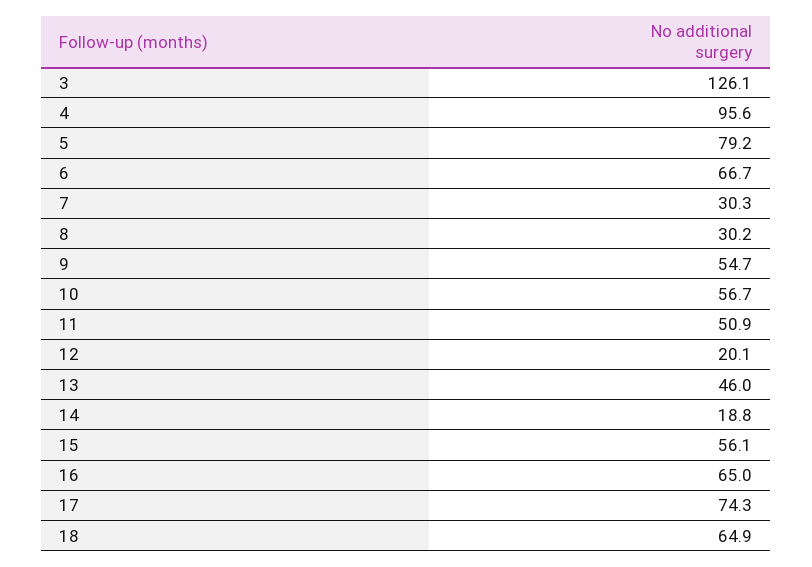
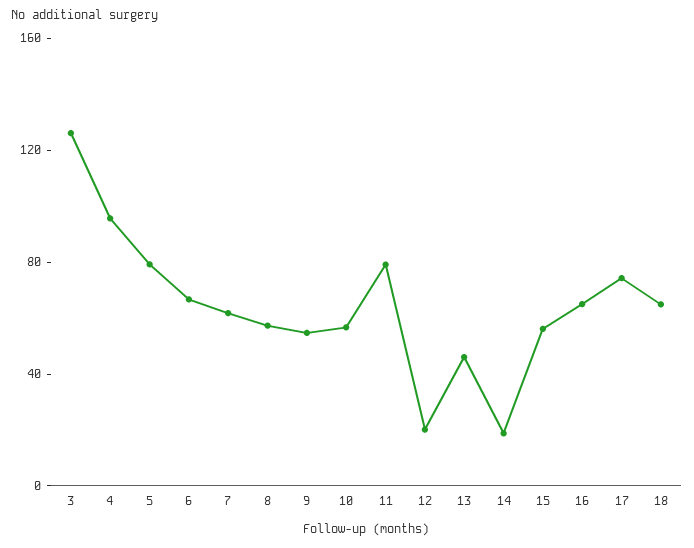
  {
    "3": 126.1,
    "4": 95.6,
    "5": 79.2,
    "6": 66.7,
-   "7": 30.3,
+   "7": 60,
-   "8": 30.2,
+   "8": 60,
    "9": 54.7,
    "10": 56.7,
-   "11": 50.9,
+   "11": 80,
    "12": 20.1,
    "13": 46,
    "14": 18.8,
    "15": 56.1,
    "16": 65,
    "17": 74.3,
    "18": 64.9
  }

